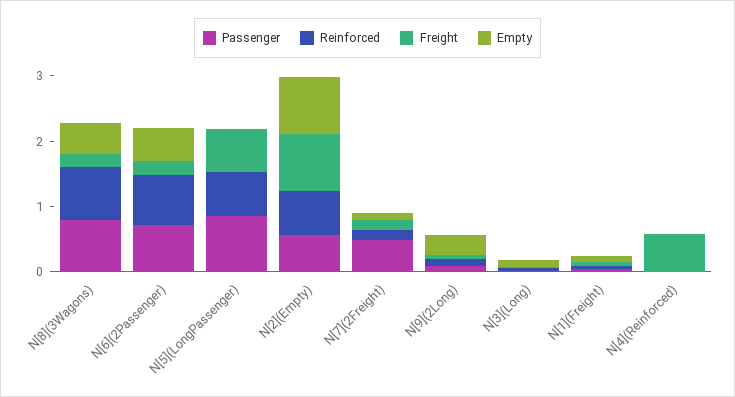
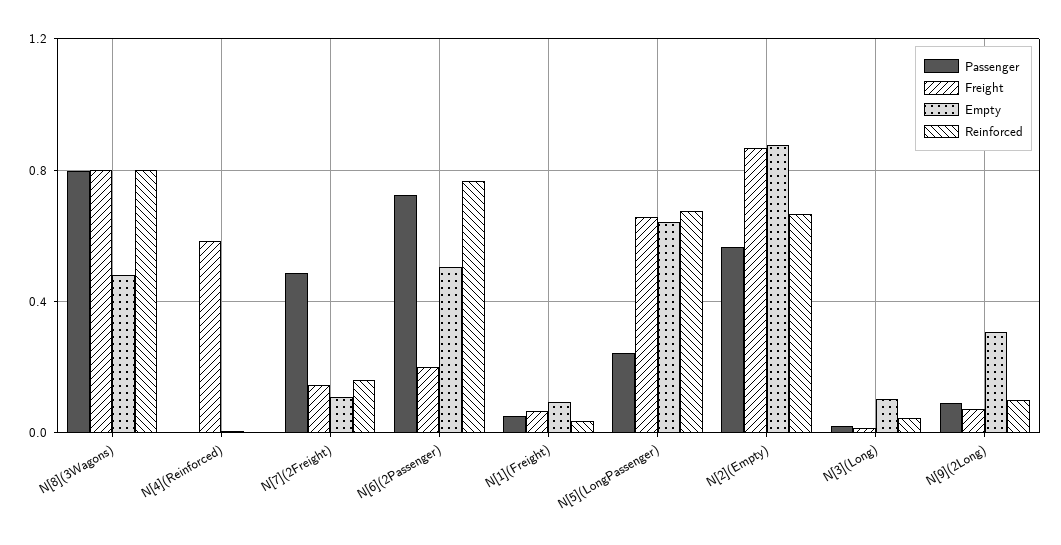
  {
    "Passenger": {
      "N[8](3Wagons)": 0.8,
      "N[6](2Passenger)": 0.7,
-     "N[5](LongPassenger)": 0.8,
+     "N[5](LongPassenger)": 0.25,
      "N[2](Empty)": 0.55,
      "N[7](2Freight)": 0.5,
      "N[9](2Long)": 0.1,
      "N[3](Long)": 0,
      "N[1](Freight)": 0.05,
      "N[4](Reinforced)": 0
    },
    "Reinforced": {
      "N[8](3Wagons)": 0.8,
      "N[6](2Passenger)": 0.75,
      "N[5](LongPassenger)": 0.65,
      "N[2](Empty)": 0.65,
      "N[7](2Freight)": 0.15,
      "N[9](2Long)": 0.1,
      "N[3](Long)": 0.05,
      "N[1](Freight)": 0.05,
      "N[4](Reinforced)": 0
    },
    "Freight": {
-     "N[8](3Wagons)": 0.2,
+     "N[8](3Wagons)": 0.8,
      "N[6](2Passenger)": 0.2,
      "N[5](LongPassenger)": 0.65,
      "N[2](Empty)": 0.85,
      "N[7](2Freight)": 0.15,
      "N[9](2Long)": 0.05,
      "N[3](Long)": 0,
      "N[1](Freight)": 0.05,
      "N[4](Reinforced)": 0.6
    },
    "Empty": {
      "N[8](3Wagons)": 0.5,
      "N[6](2Passenger)": 0.5,
-     "N[5](LongPassenger)": 0,
+     "N[5](LongPassenger)": 0.65,
      "N[2](Empty)": 0.9,
      "N[7](2Freight)": 0.1,
      "N[9](2Long)": 0.3,
      "N[3](Long)": 0.1,
      "N[1](Freight)": 0.1,
      "N[4](Reinforced)": 0
    }
  }

